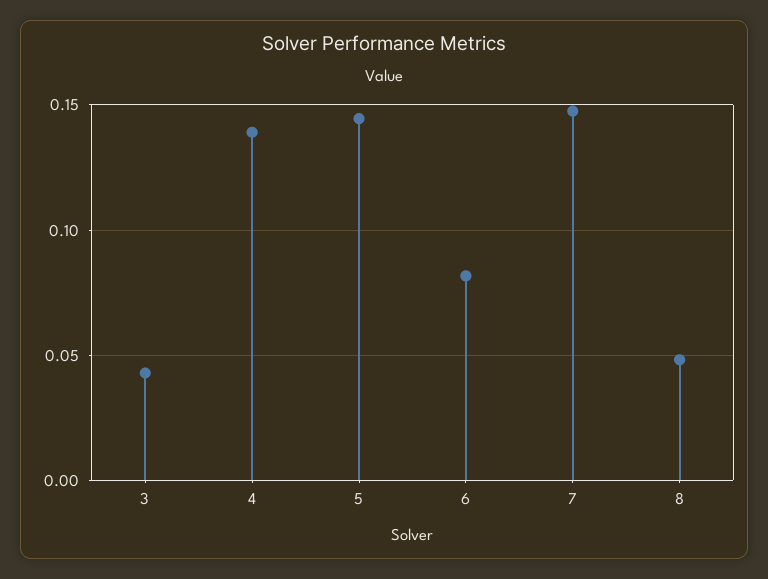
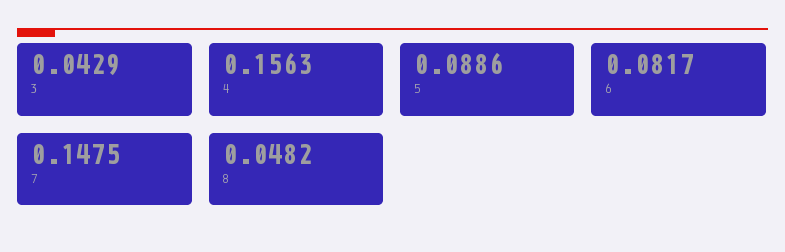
  {
    "3": 0.0429,
-   "4": 0.14,
+   "4": 0.1563,
-   "5": 0.145,
+   "5": 0.0886,
    "6": 0.0817,
    "7": 0.1475,
    "8": 0.0482
  }

